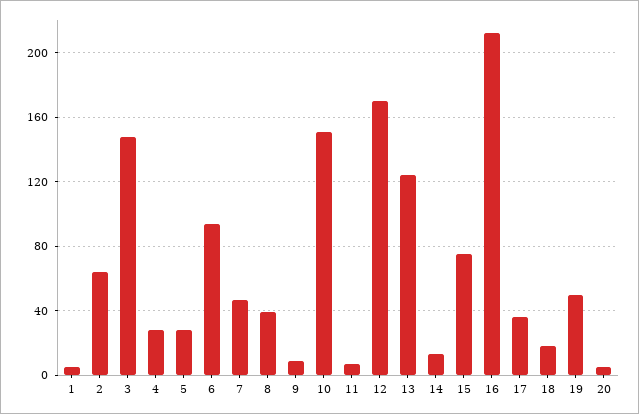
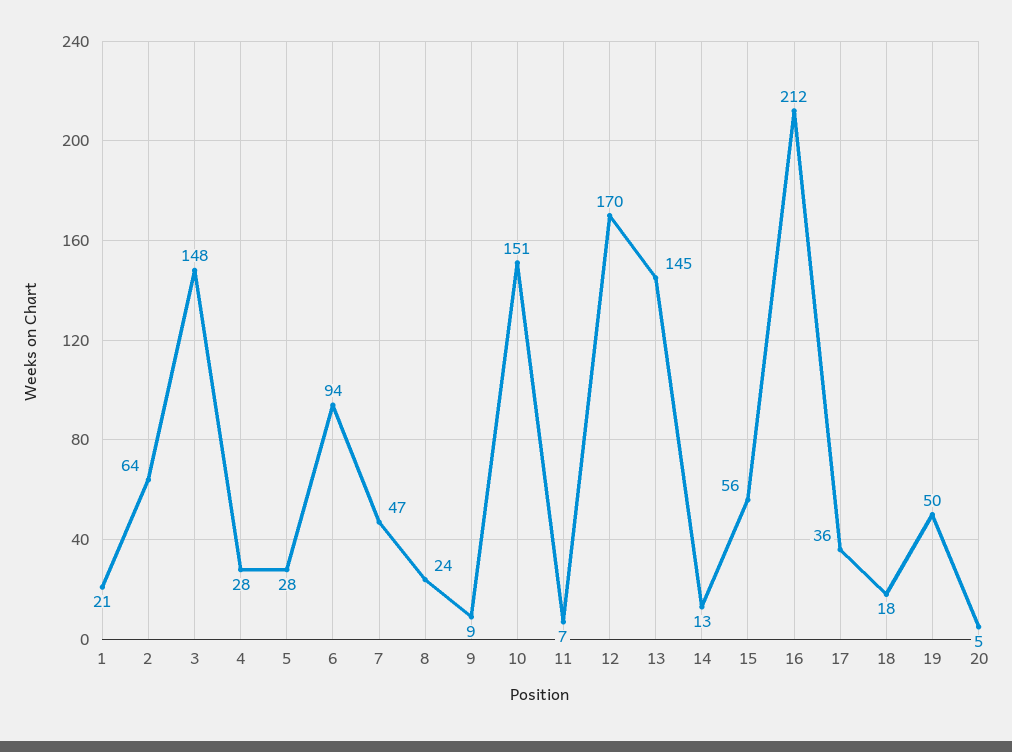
  {
-   "1": 5,
+   "1": 21,
    "2": 64,
    "3": 148,
    "4": 28,
    "5": 28,
    "6": 94,
    "7": 47,
-   "8": 40,
+   "8": 24,
    "9": 9,
    "10": 151,
    "11": 7,
    "12": 170,
-   "13": 125,
+   "13": 145,
    "14": 13,
-   "15": 75,
+   "15": 56,
    "16": 212,
    "17": 36,
    "18": 18,
    "19": 50,
    "20": 5
  }

